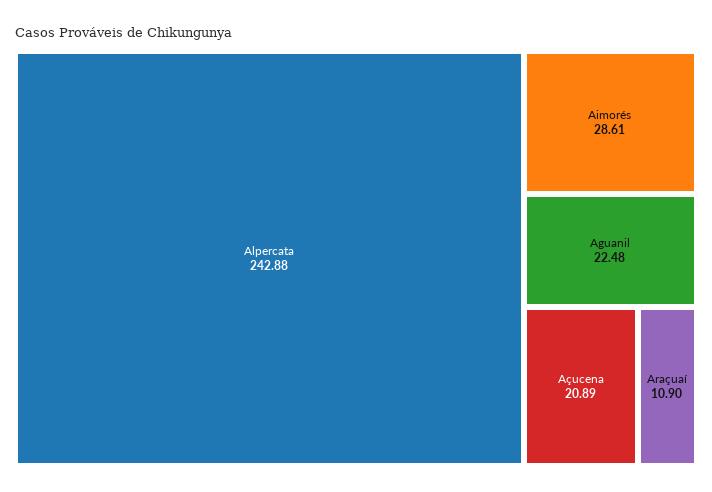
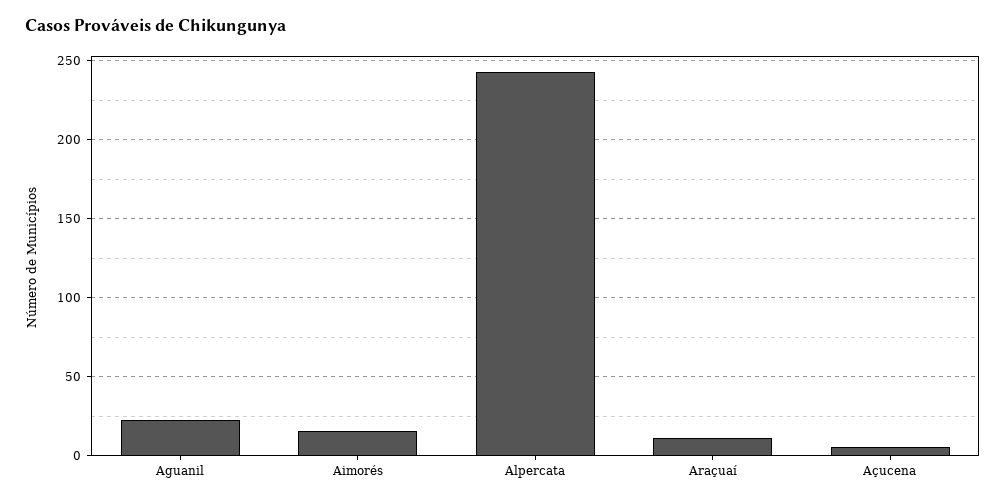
  {
    "Alpercata": 242.88,
-   "Aimorés": 28.61,
+   "Aimorés": 15,
    "Aguanil": 22.48,
-   "Açucena": 20.89,
+   "Açucena": 5,
    "Araçuaí": 10.9
  }

